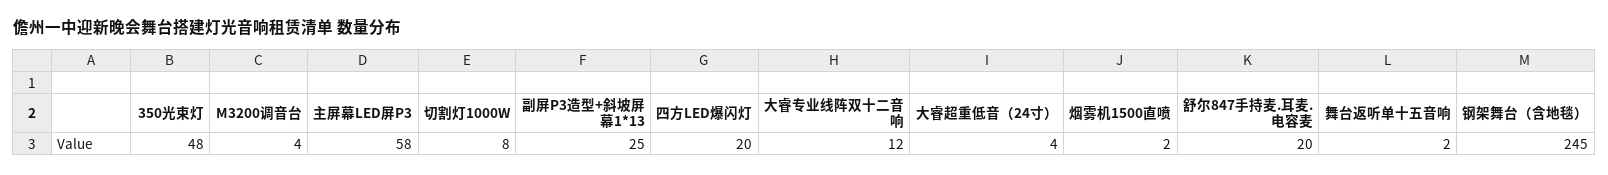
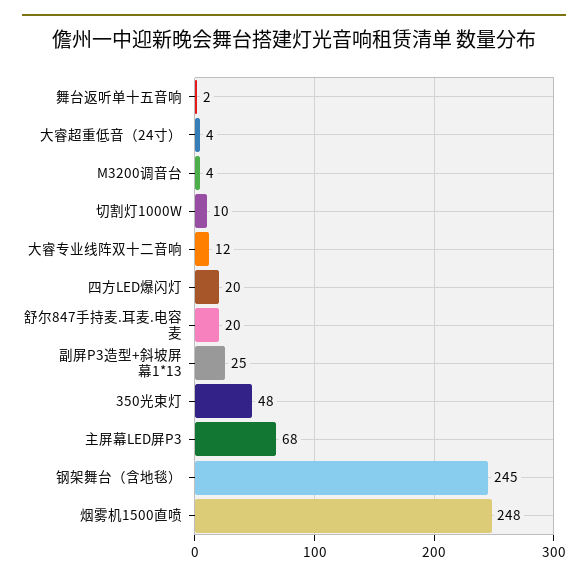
  {
    "350光束灯": 48,
    "M3200调音台": 4,
-   "主屏幕LED屏P3": 58,
+   "主屏幕LED屏P3": 68,
-   "切割灯1000W": 8,
+   "切割灯1000W": 10,
    "副屏P3造型+斜坡屏幕1*13": 25,
    "四方LED爆闪灯": 20,
    "大睿专业线阵双十二音响": 12,
    "大睿超重低音（24寸）": 4,
-   "烟雾机1500直喷": 2,
+   "烟雾机1500直喷": 248,
    "舒尔847手持麦.耳麦.电容麦": 20,
    "舞台返听单十五音响": 2,
    "钢架舞台（含地毯）": 245
  }

